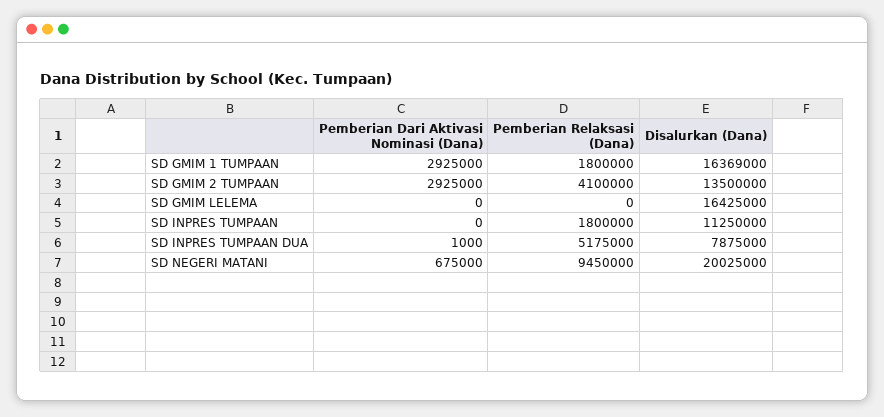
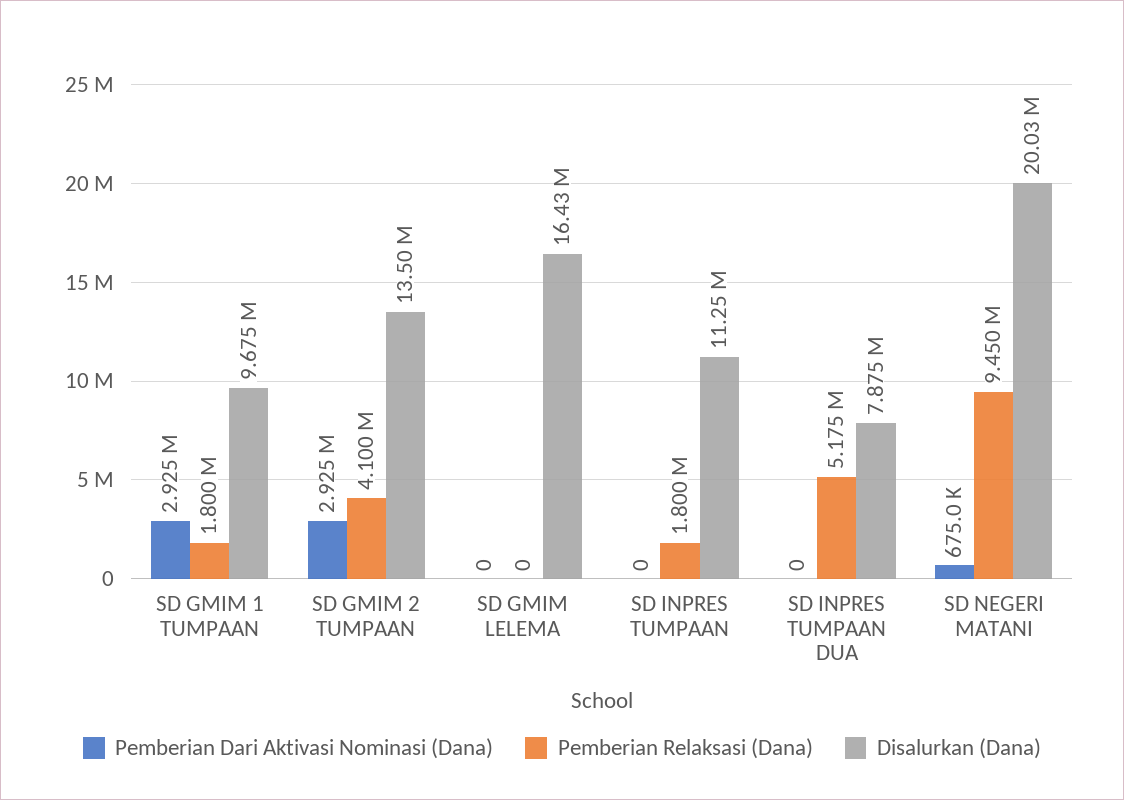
  {
    "Pemberian Dari Aktivasi Nominasi (Dana)": {
      "SD GMIM 1 TUMPAAN": 2925000,
      "SD GMIM 2 TUMPAAN": 2925000,
      "SD GMIM LELEMA": 0,
      "SD INPRES TUMPAAN": 0,
-     "SD INPRES TUMPAAN DUA": 1000,
+     "SD INPRES TUMPAAN DUA": 0,
      "SD NEGERI MATANI": 675000
    },
    "Pemberian Relaksasi (Dana)": {
      "SD GMIM 1 TUMPAAN": 1800000,
      "SD GMIM 2 TUMPAAN": 4100000,
      "SD GMIM LELEMA": 0,
      "SD INPRES TUMPAAN": 1800000,
      "SD INPRES TUMPAAN DUA": 5175000,
      "SD NEGERI MATANI": 9450000
    },
    "Disalurkan (Dana)": {
-     "SD GMIM 1 TUMPAAN": 16369000,
+     "SD GMIM 1 TUMPAAN": 9675000,
      "SD GMIM 2 TUMPAAN": 13500000,
      "SD GMIM LELEMA": 16425000,
      "SD INPRES TUMPAAN": 11250000,
      "SD INPRES TUMPAAN DUA": 7875000,
      "SD NEGERI MATANI": 20025000
    }
  }

